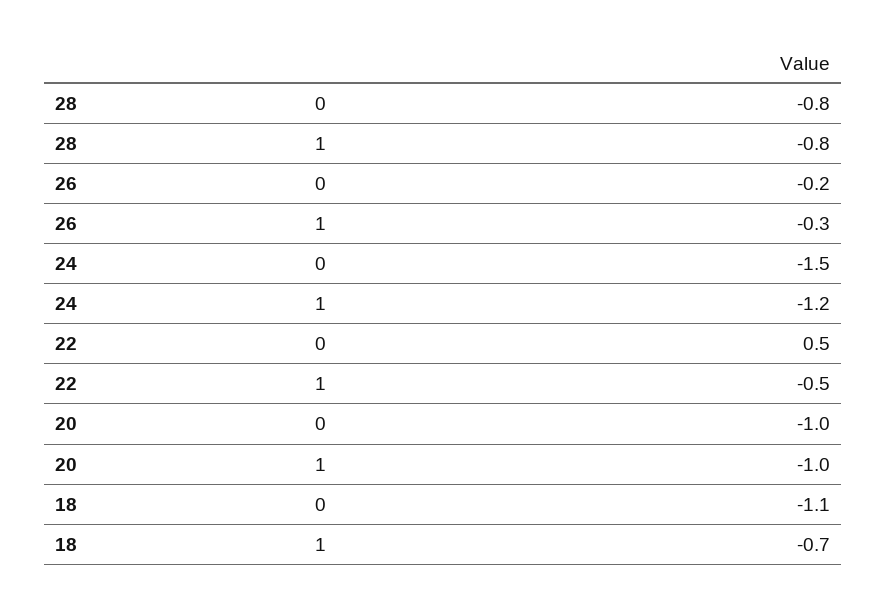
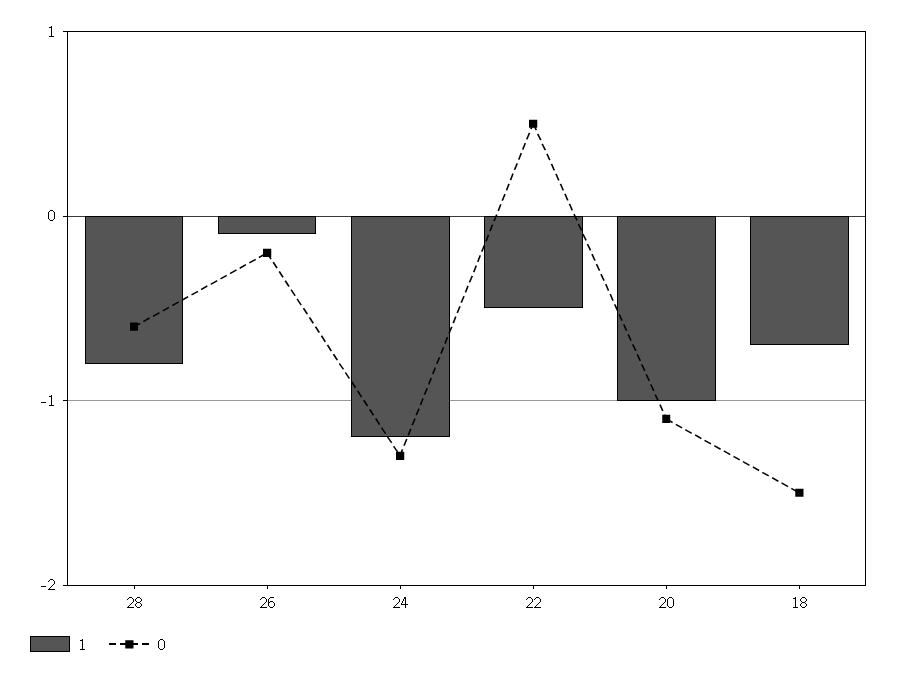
  {
    "0": {
-     "28": -0.8,
+     "28": -0.6,
      "26": -0.2,
-     "24": -1.5,
+     "24": -1.3,
      "22": 0.5,
-     "20": -1,
+     "20": -1.1,
-     "18": -1.1
+     "18": -1.5
    },
    "1": {
      "28": -0.8,
-     "26": -0.3,
+     "26": -0.1,
      "24": -1.2,
      "22": -0.5,
      "20": -1,
      "18": -0.7
    }
  }

